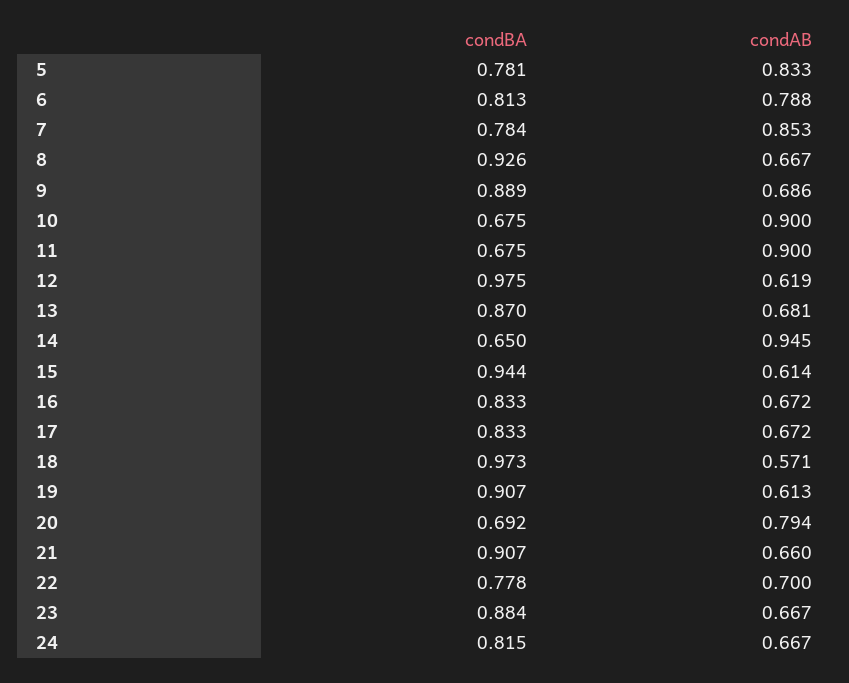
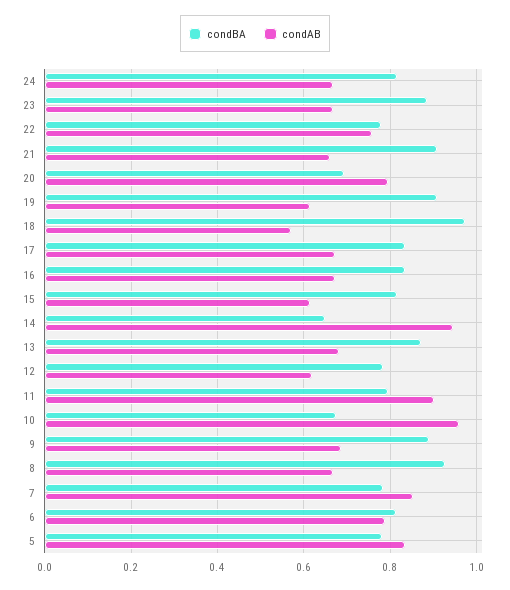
  {
    "condBA": {
      "5": 0.781,
      "6": 0.813,
      "7": 0.784,
      "8": 0.926,
      "9": 0.889,
      "10": 0.675,
-     "11": 0.675,
+     "11": 0.8,
-     "12": 0.975,
+     "12": 0.78,
      "13": 0.87,
      "14": 0.65,
-     "15": 0.944,
+     "15": 0.82,
      "16": 0.833,
      "17": 0.833,
      "18": 0.973,
      "19": 0.907,
      "20": 0.692,
      "21": 0.907,
      "22": 0.778,
      "23": 0.884,
      "24": 0.815
    },
    "condAB": {
      "5": 0.833,
      "6": 0.788,
      "7": 0.853,
      "8": 0.667,
      "9": 0.686,
-     "10": 0.9,
+     "10": 0.96,
      "11": 0.9,
      "12": 0.619,
      "13": 0.681,
      "14": 0.945,
      "15": 0.614,
      "16": 0.672,
      "17": 0.672,
      "18": 0.571,
      "19": 0.613,
      "20": 0.794,
      "21": 0.66,
-     "22": 0.7,
+     "22": 0.76,
      "23": 0.667,
      "24": 0.667
    }
  }

